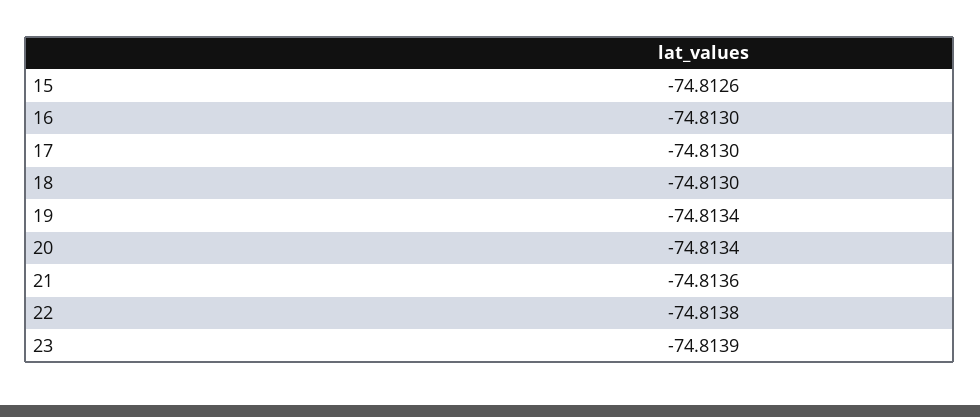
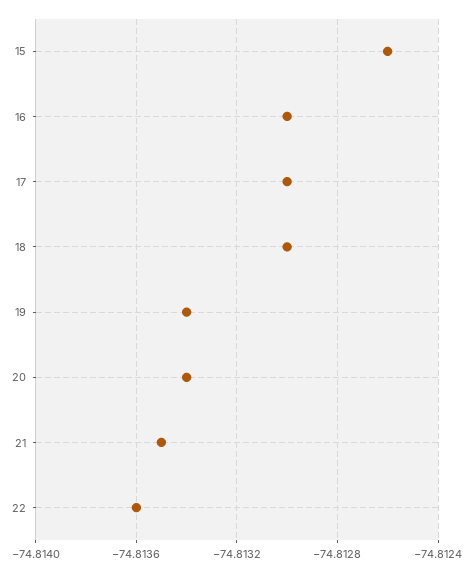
  {
    "15": -74.8126,
    "16": -74.813,
    "17": -74.813,
    "18": -74.813,
    "19": -74.8134,
    "20": -74.8134,
-   "21": -74.8136,
+   "21": -74.8135,
-   "22": -74.8138,
+   "22": -74.8136
-   "23": -74.8139
  }

